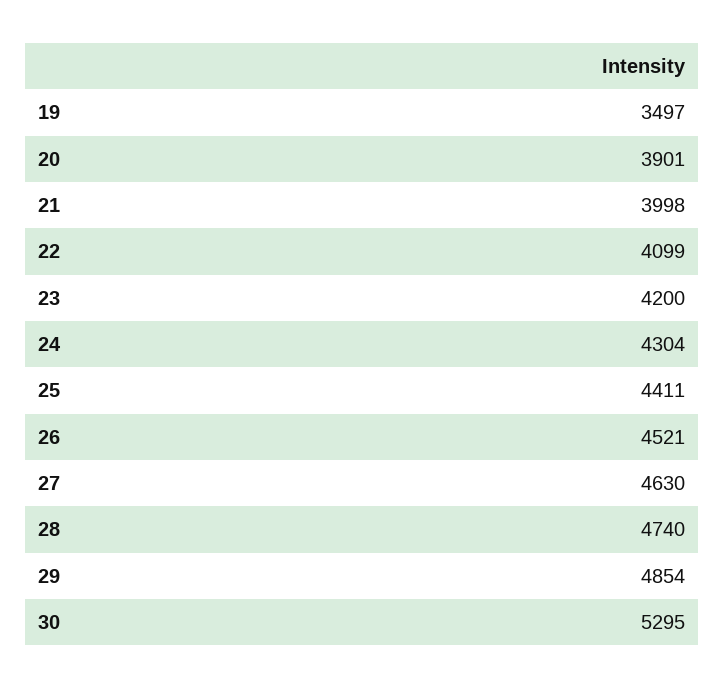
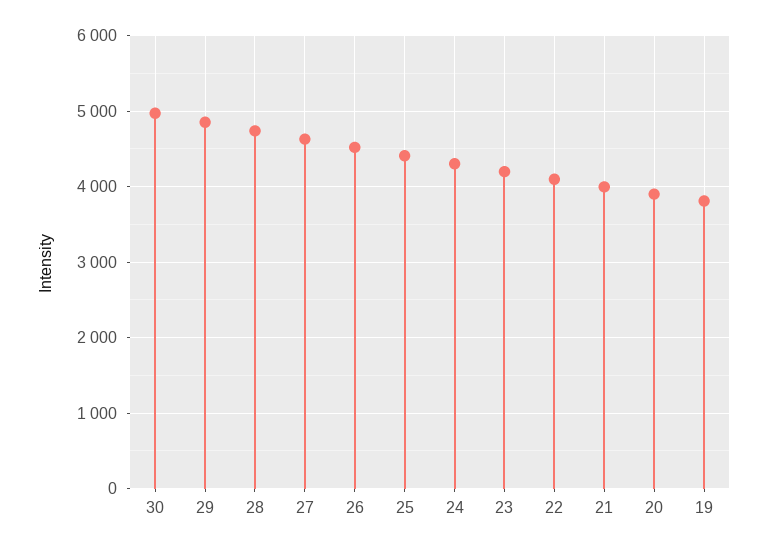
  {
-   "19": 3497,
+   "19": 3800,
    "20": 3901,
    "21": 3998,
    "22": 4099,
    "23": 4200,
    "24": 4304,
    "25": 4411,
    "26": 4521,
    "27": 4630,
    "28": 4740,
    "29": 4854,
-   "30": 5295
+   "30": 5000
  }

